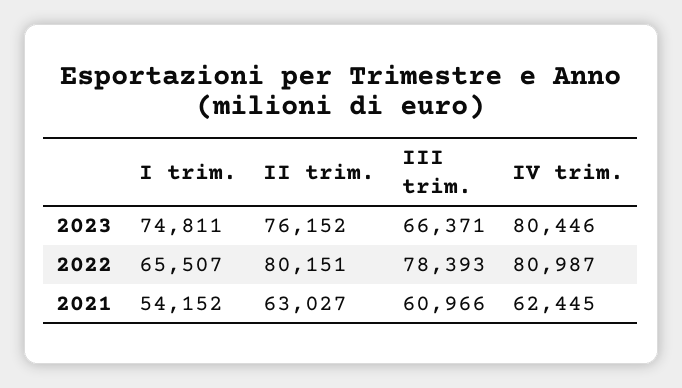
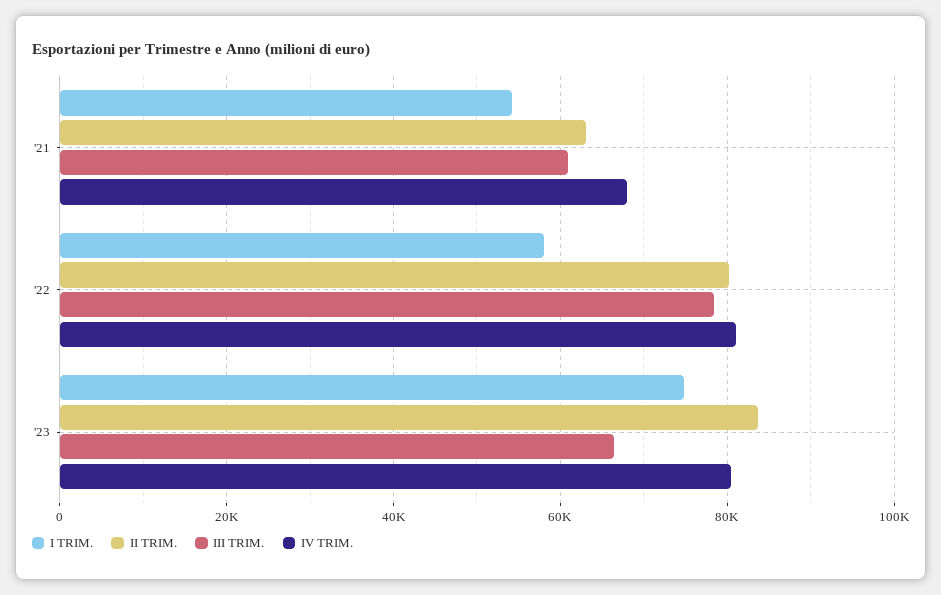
  {
    "I trim.": {
      "2023": 74811,
-     "2022": 65507,
+     "2022": 58000,
      "2021": 54152
    },
    "II trim.": {
-     "2023": 76152,
+     "2023": 84000,
      "2022": 80151,
      "2021": 63027
    },
    "III trim.": {
      "2023": 66371,
      "2022": 78393,
      "2021": 60966
    },
    "IV trim.": {
      "2023": 80446,
      "2022": 80987,
-     "2021": 62445
+     "2021": 68000
    }
  }

